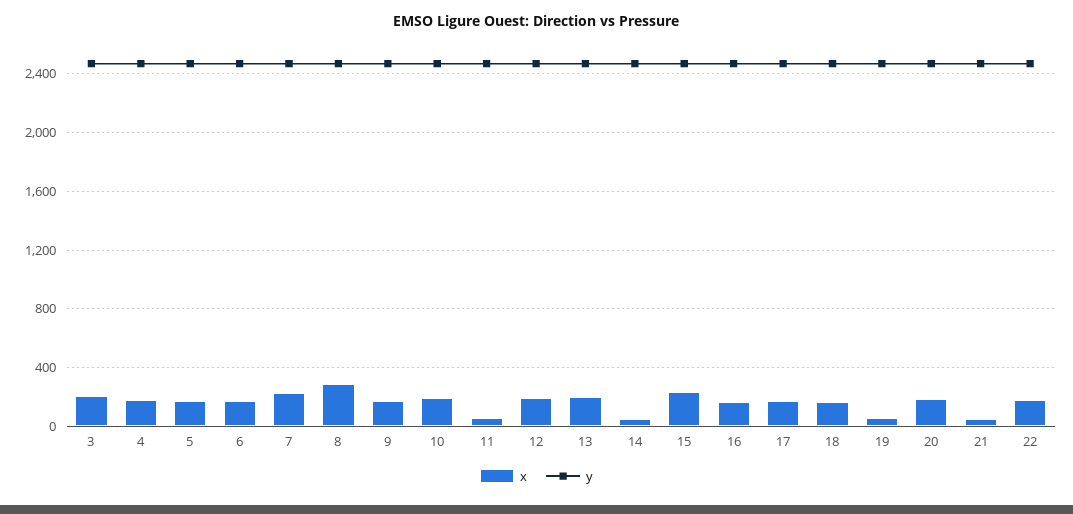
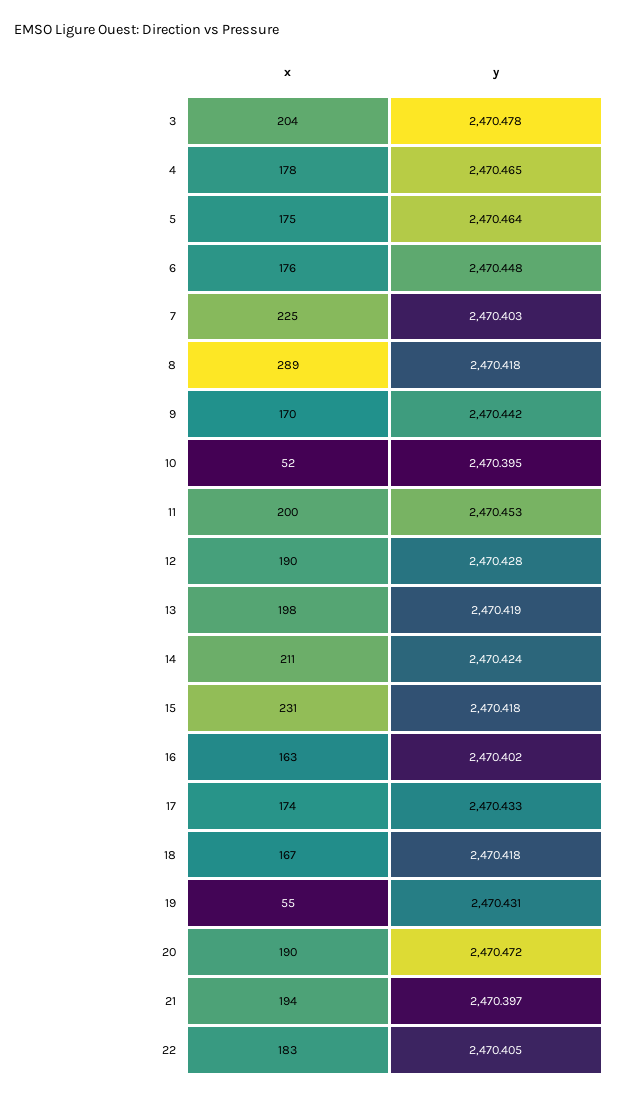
  {
    "x": {
      "3": 204,
      "4": 178,
      "5": 175,
      "6": 176,
      "7": 225,
      "8": 289,
      "9": 170,
-     "10": 200,
+     "10": 52,
-     "11": 50,
+     "11": 200,
      "12": 190,
      "13": 198,
-     "14": 50,
+     "14": 211,
      "15": 231,
      "16": 163,
      "17": 174,
      "18": 167,
      "19": 55,
      "20": 190,
-     "21": 50,
+     "21": 194,
      "22": 183
    },
    "y": {
      "3": 2470.478,
      "4": 2470.465,
      "5": 2470.464,
      "6": 2470.448,
      "7": 2470.403,
      "8": 2470.418,
      "9": 2470.442,
      "10": 2470.395,
      "11": 2470.453,
      "12": 2470.428,
      "13": 2470.419,
      "14": 2470.424,
      "15": 2470.418,
      "16": 2470.402,
      "17": 2470.433,
      "18": 2470.418,
      "19": 2470.431,
      "20": 2470.472,
      "21": 2470.397,
      "22": 2470.405
    }
  }

